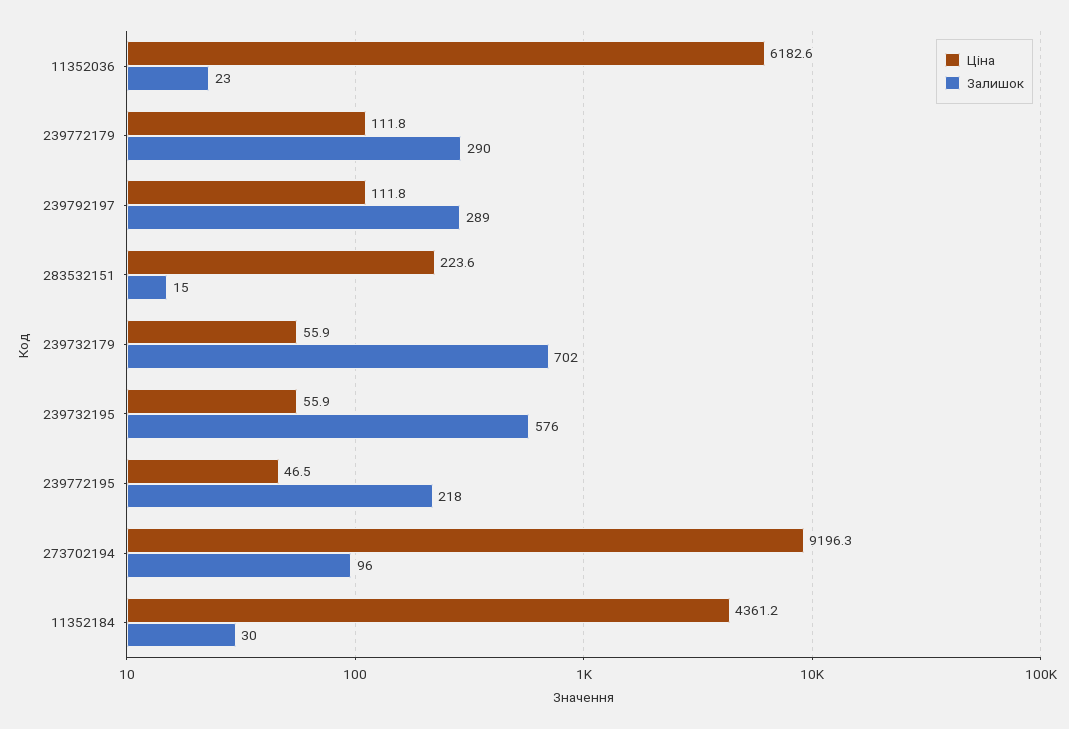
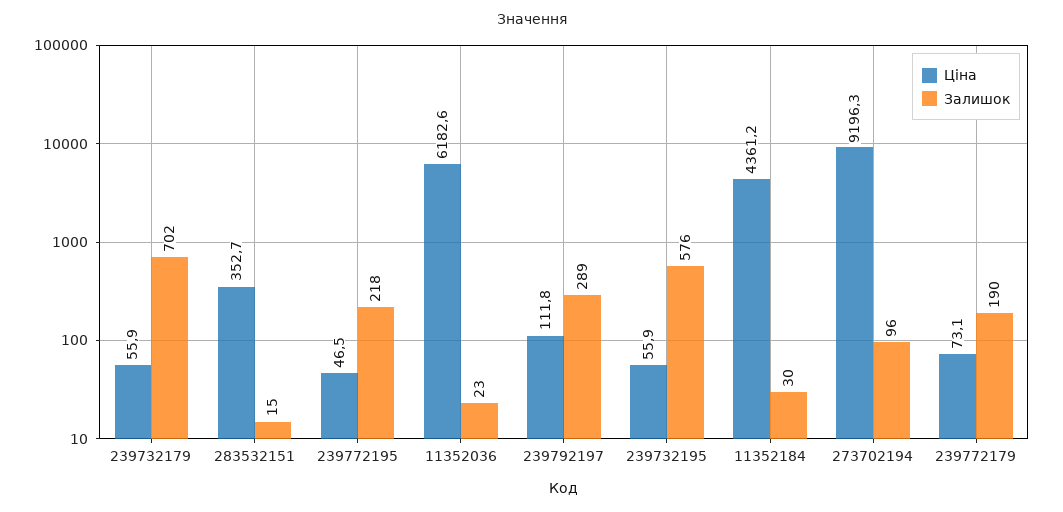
  {
    "Ціна": {
      "11352036": 6182.6,
-     "239772179": 111.8,
+     "239772179": 73.1,
      "239792197": 111.8,
-     "283532151": 223.6,
+     "283532151": 352.7,
      "239732179": 55.9,
      "239732195": 55.9,
      "239772195": 46.5,
      "273702194": 9196.3,
      "11352184": 4361.2
    },
    "Залишок": {
      "11352036": 23,
-     "239772179": 290,
+     "239772179": 190,
      "239792197": 289,
      "283532151": 15,
      "239732179": 702,
      "239732195": 576,
      "239772195": 218,
      "273702194": 96,
      "11352184": 30
    }
  }

